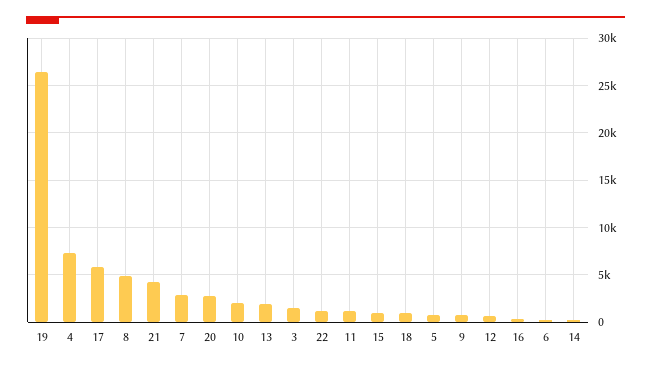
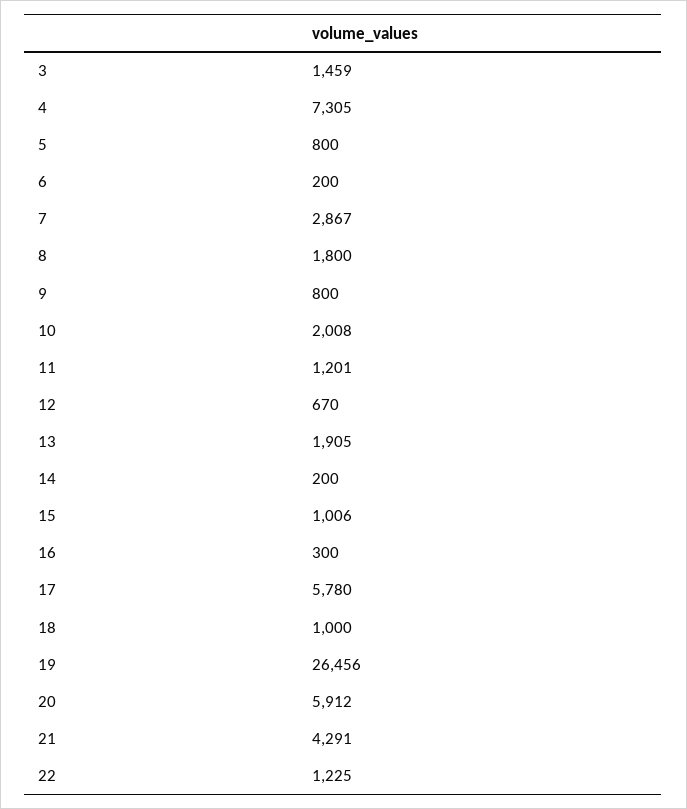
  {
    "19": 26456,
    "4": 7305,
    "17": 5780,
-   "8": 5000,
+   "8": 1800,
    "21": 4291,
    "7": 2867,
-   "20": 3000,
+   "20": 5912,
    "10": 2008,
    "13": 1905,
    "3": 1459,
    "22": 1225,
    "11": 1201,
    "15": 1006,
    "18": 1000,
    "5": 800,
    "9": 800,
    "12": 670,
    "16": 300,
    "6": 200,
    "14": 200
  }

